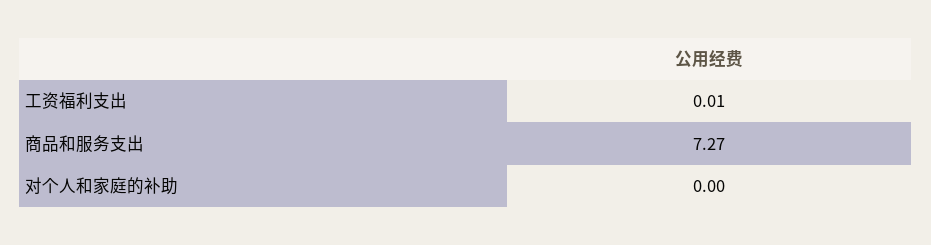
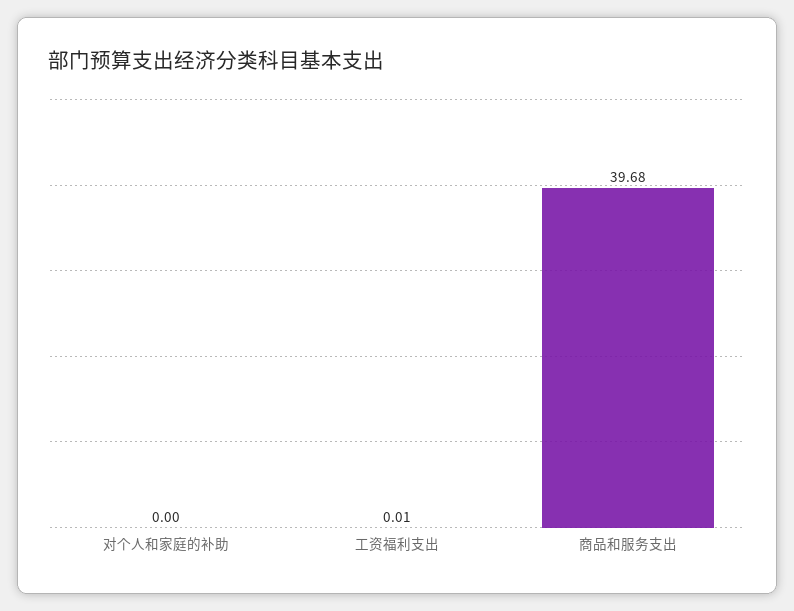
  {
    "工资福利支出": 0.01,
-   "商品和服务支出": 7.27,
+   "商品和服务支出": 39.68,
    "对个人和家庭的补助": 0
  }

